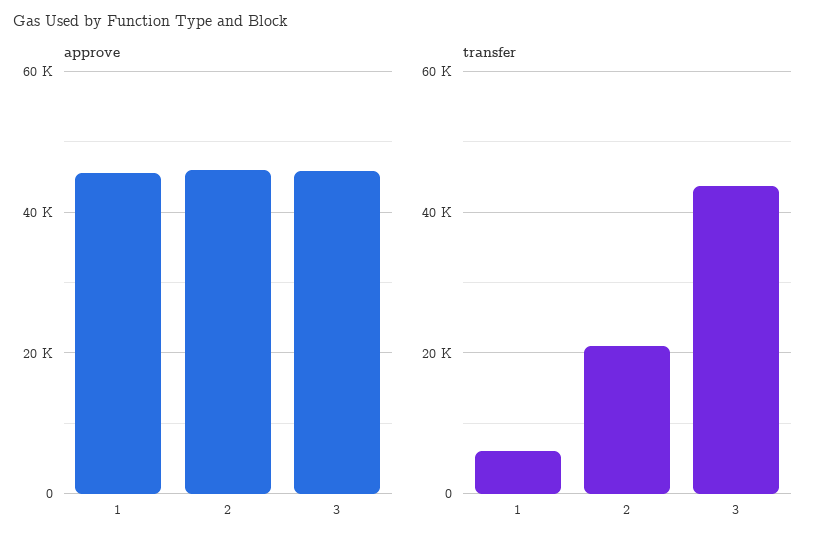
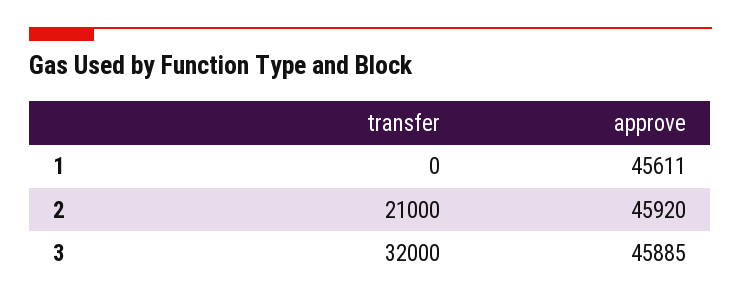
  {
    "approve": {
      "1": 45611,
      "2": 45920,
      "3": 45885
    },
    "transfer": {
-     "1": 6000,
+     "1": 0,
      "2": 21000,
-     "3": 44000
+     "3": 32000
    }
  }

